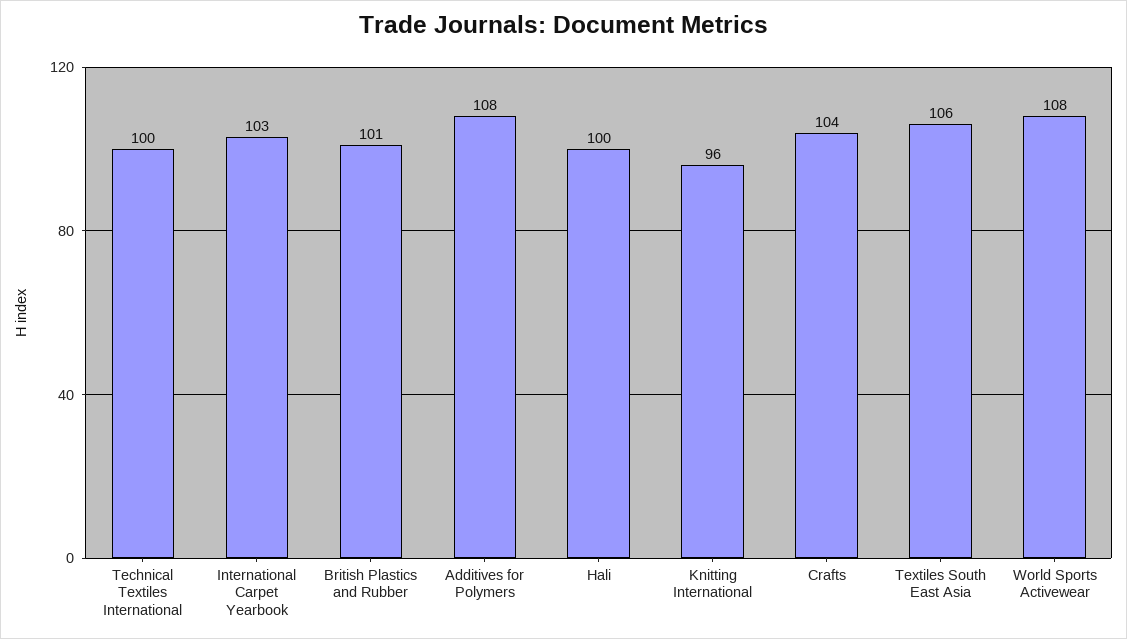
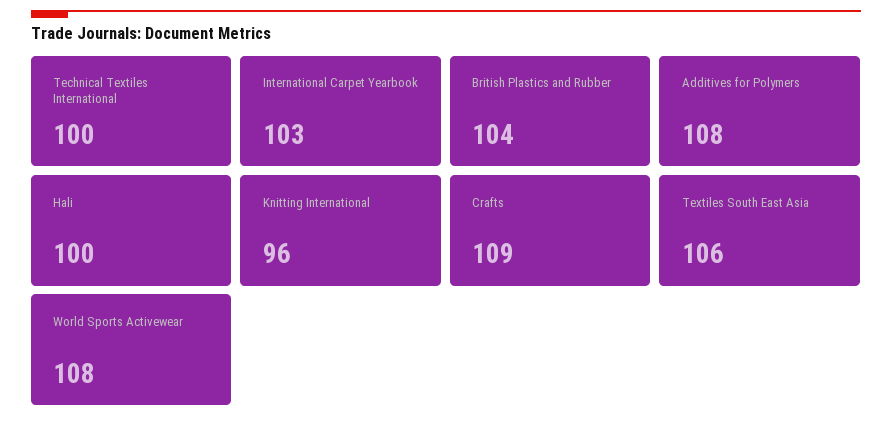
  {
    "Technical Textiles International": 100,
    "International Carpet Yearbook": 103,
-   "British Plastics and Rubber": 101,
+   "British Plastics and Rubber": 104,
    "Additives for Polymers": 108,
    "Hali": 100,
    "Knitting International": 96,
-   "Crafts": 104,
+   "Crafts": 109,
    "Textiles South East Asia": 106,
    "World Sports Activewear": 108
  }

